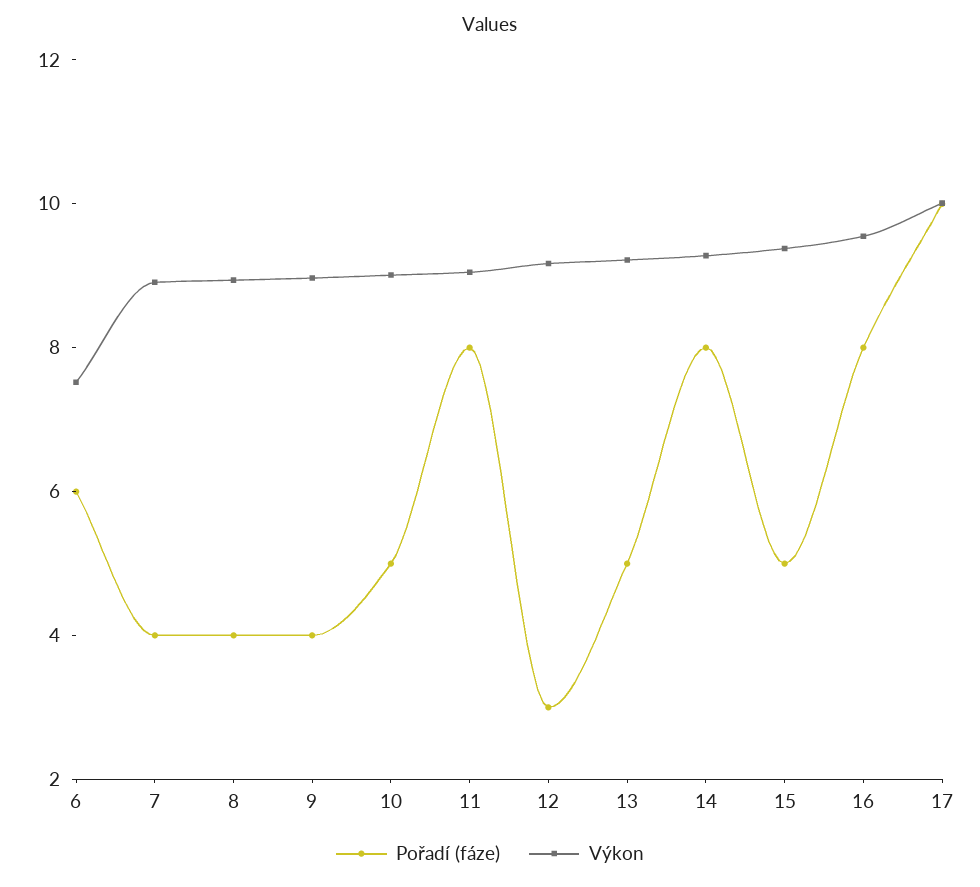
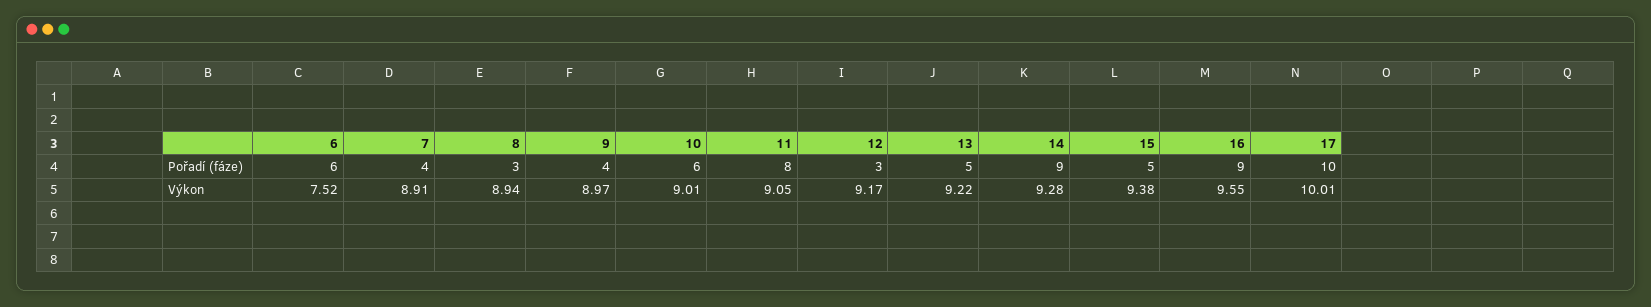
  {
    "Pořadí (fáze)": {
      "6": 6,
      "7": 4,
-     "8": 4,
+     "8": 3,
      "9": 4,
-     "10": 5,
+     "10": 6,
      "11": 8,
      "12": 3,
      "13": 5,
-     "14": 8,
+     "14": 9,
      "15": 5,
-     "16": 8,
+     "16": 9,
      "17": 10
    },
    "Výkon": {
      "6": 7.52,
      "7": 8.91,
      "8": 8.94,
      "9": 8.97,
      "10": 9.01,
      "11": 9.05,
      "12": 9.17,
      "13": 9.22,
      "14": 9.28,
      "15": 9.38,
      "16": 9.55,
      "17": 10.01
    }
  }

